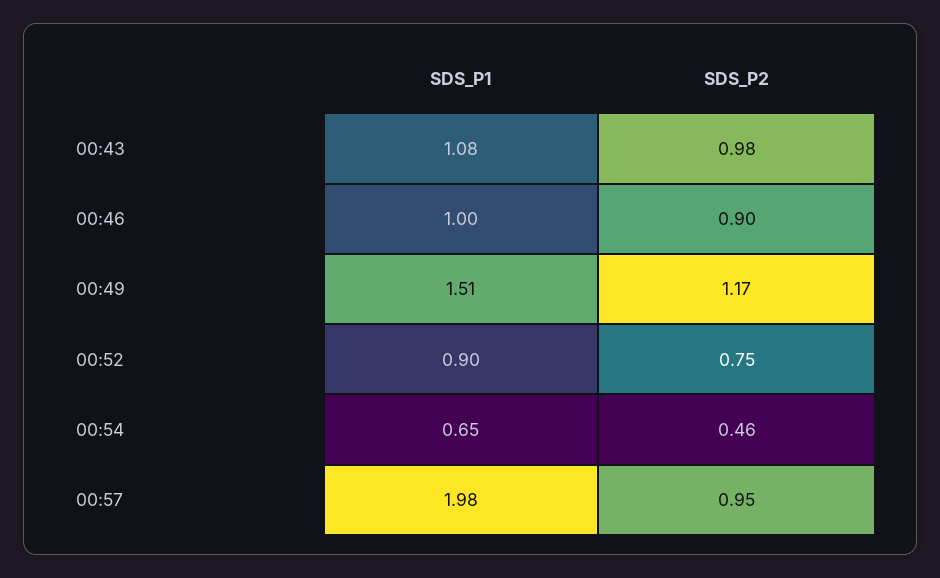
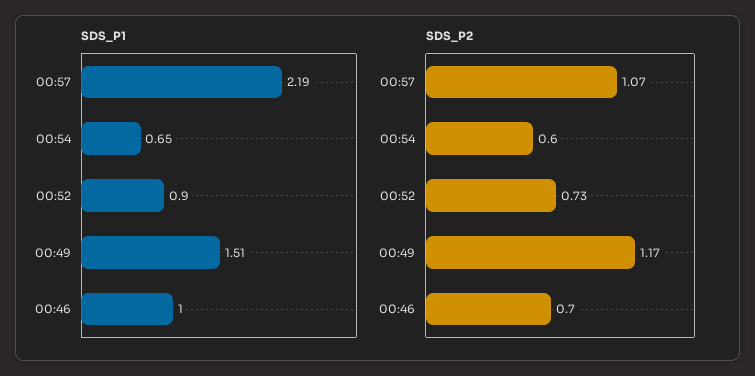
  {
    "SDS_P1": {
-     "00:43": 1.08,
      "00:46": 1,
      "00:49": 1.51,
      "00:52": 0.9,
      "00:54": 0.65,
-     "00:57": 1.98
+     "00:57": 2.19
    },
    "SDS_P2": {
-     "00:43": 0.98,
-     "00:46": 0.9,
+     "00:46": 0.7,
      "00:49": 1.17,
-     "00:52": 0.75,
+     "00:52": 0.73,
-     "00:54": 0.46,
+     "00:54": 0.6,
-     "00:57": 0.95
+     "00:57": 1.07
    }
  }

